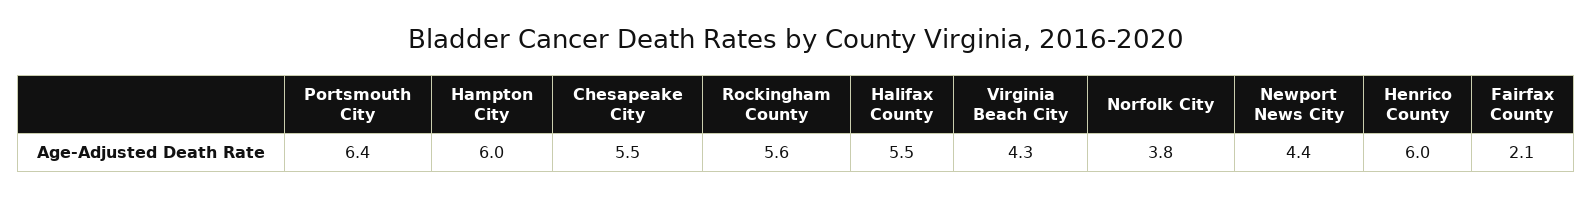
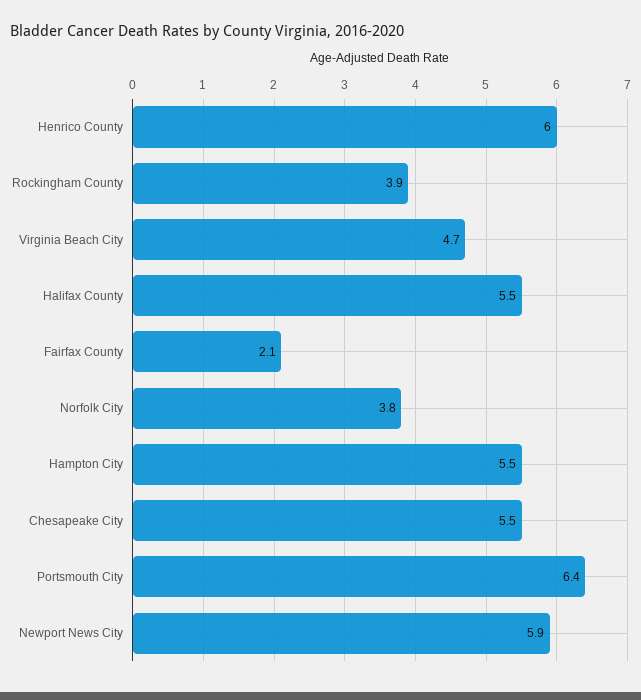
  {
    "Portsmouth City": 6.4,
-   "Hampton City": 6,
+   "Hampton City": 5.5,
    "Chesapeake City": 5.5,
-   "Rockingham County": 5.6,
+   "Rockingham County": 3.9,
    "Halifax County": 5.5,
-   "Virginia Beach City": 4.3,
+   "Virginia Beach City": 4.7,
    "Norfolk City": 3.8,
-   "Newport News City": 4.4,
+   "Newport News City": 5.9,
    "Henrico County": 6,
    "Fairfax County": 2.1
  }

